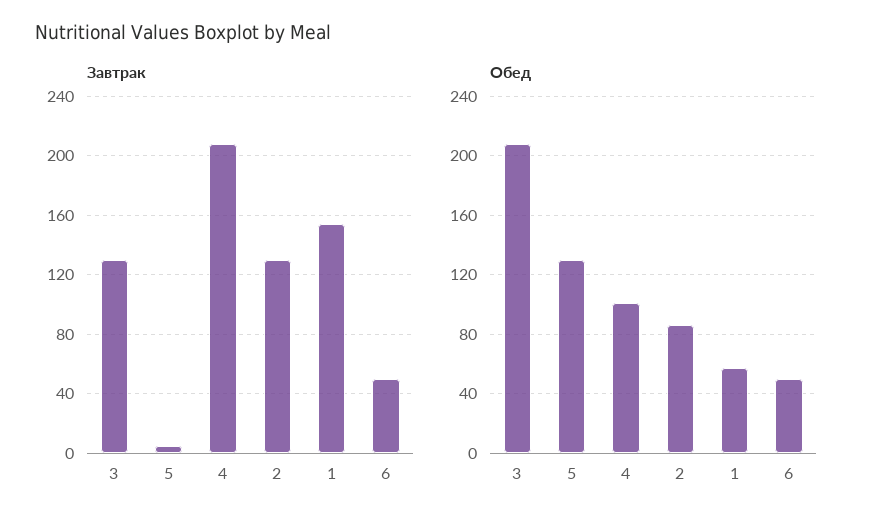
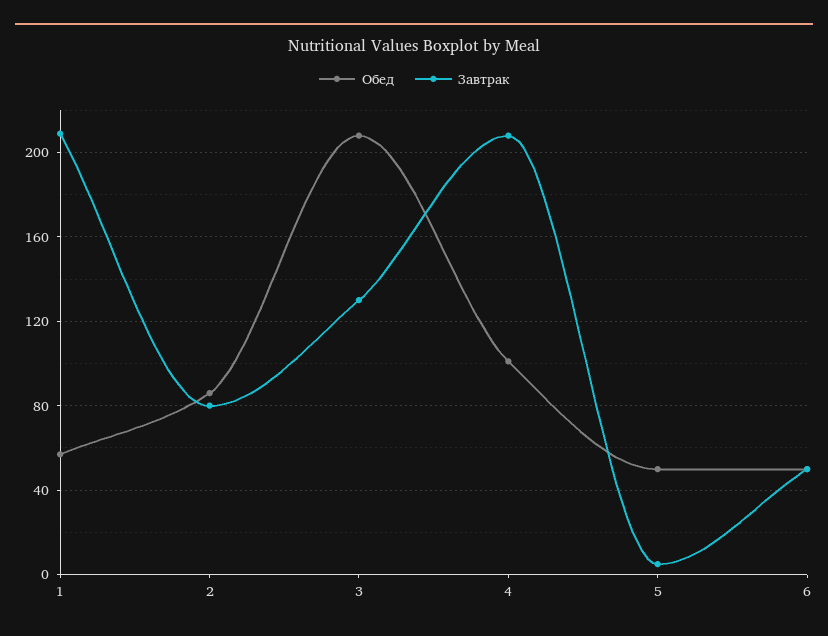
  {
    "Завтрак": {
      "3": 130,
      "5": 5,
      "4": 210,
-     "2": 130,
+     "2": 80,
-     "1": 155,
+     "1": 210,
      "6": 50
    },
    "Обед": {
      "3": 210,
-     "5": 130,
+     "5": 50,
      "4": 100,
      "2": 85,
      "1": 55,
      "6": 50
    }
  }

